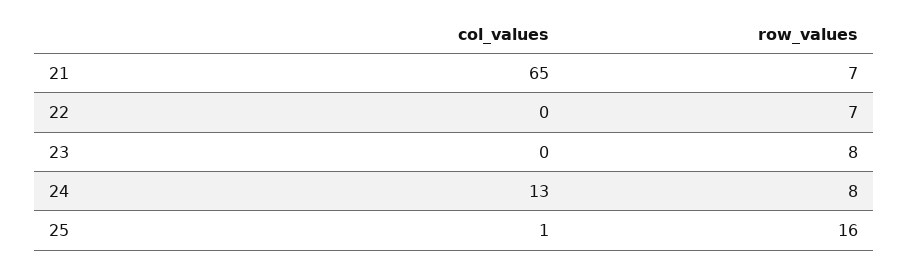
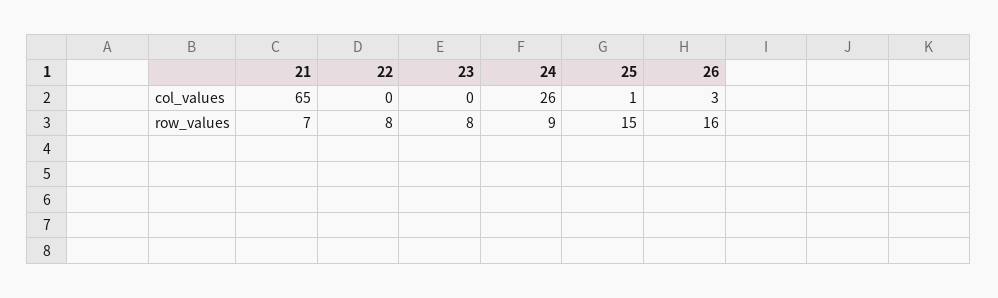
  {
    "col_values": {
      "21": 65,
      "22": 0,
      "23": 0,
-     "24": 13,
+     "24": 26,
-     "25": 1
+     "25": 1,
+     "26": 3
    },
    "row_values": {
      "21": 7,
-     "22": 7,
+     "22": 8,
      "23": 8,
-     "24": 8,
+     "24": 9,
-     "25": 16
+     "25": 15,
+     "26": 16
    }
  }

